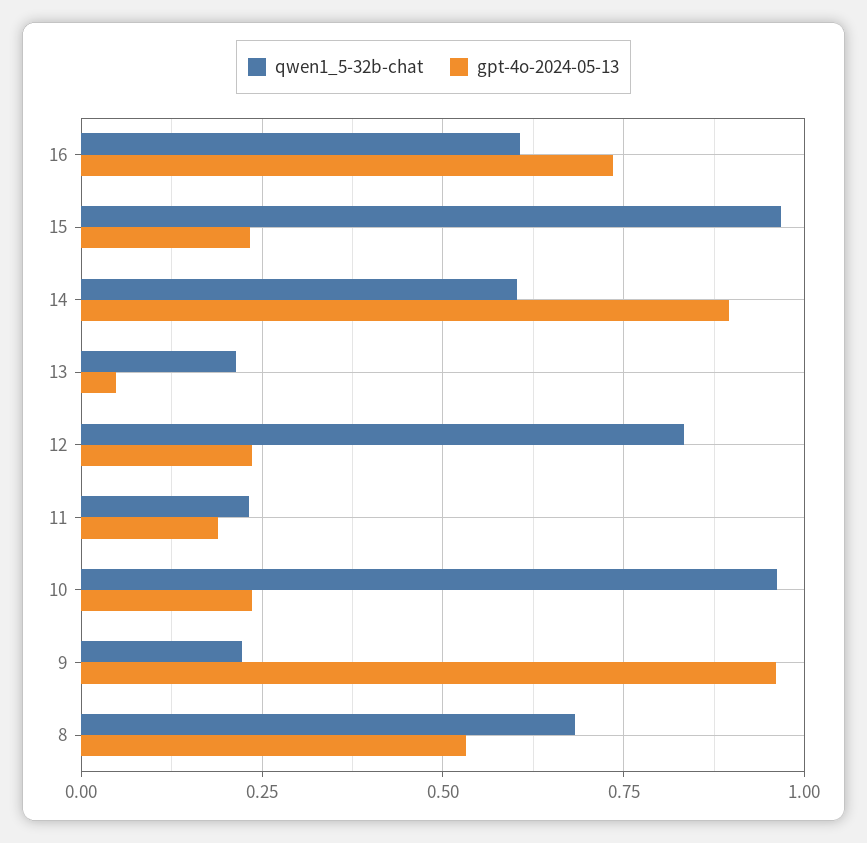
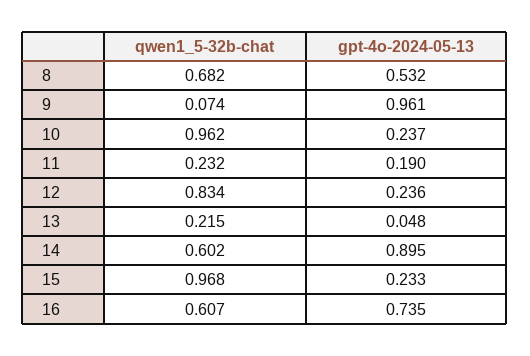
  {
    "qwen1_5-32b-chat": {
      "16": 0.607,
      "15": 0.968,
      "14": 0.602,
      "13": 0.215,
      "12": 0.834,
      "11": 0.232,
      "10": 0.962,
-     "9": 0.225,
+     "9": 0.074,
      "8": 0.682
    },
    "gpt-4o-2024-05-13": {
      "16": 0.735,
      "15": 0.233,
      "14": 0.895,
      "13": 0.048,
      "12": 0.236,
      "11": 0.19,
      "10": 0.237,
      "9": 0.961,
      "8": 0.532
    }
  }

